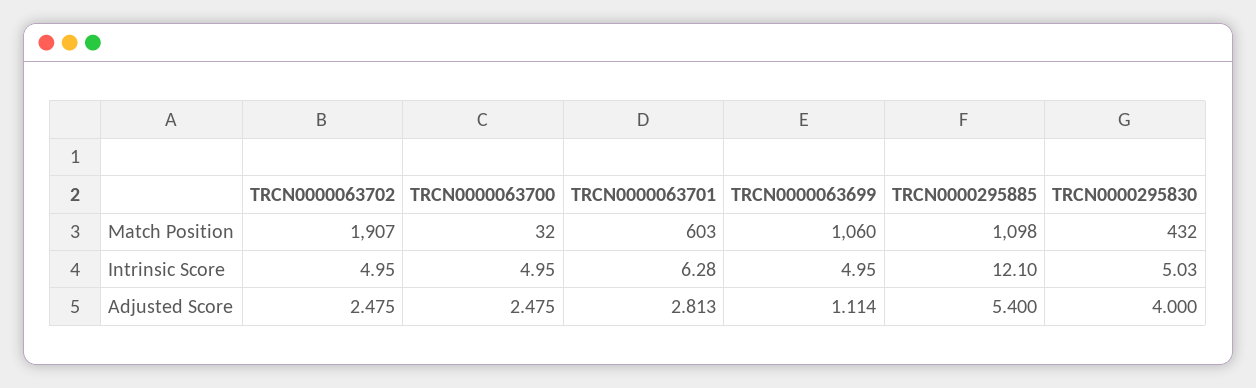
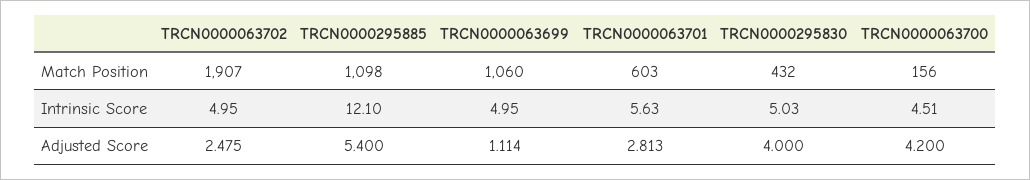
  {
    "TRCN0000063702": {
      "Match Position": 1907,
      "Intrinsic Score": 4.95,
      "Adjusted Score": 2.475
    },
    "TRCN0000063700": {
-     "Match Position": 32,
+     "Match Position": 156,
-     "Intrinsic Score": 4.95,
+     "Intrinsic Score": 4.51,
-     "Adjusted Score": 2.475
+     "Adjusted Score": 4.2
    },
    "TRCN0000063701": {
      "Match Position": 603,
-     "Intrinsic Score": 6.28,
+     "Intrinsic Score": 5.63,
      "Adjusted Score": 2.813
    },
    "TRCN0000063699": {
      "Match Position": 1060,
      "Intrinsic Score": 4.95,
      "Adjusted Score": 1.114
    },
    "TRCN0000295885": {
      "Match Position": 1098,
      "Intrinsic Score": 12.1,
      "Adjusted Score": 5.4
    },
    "TRCN0000295830": {
      "Match Position": 432,
      "Intrinsic Score": 5.03,
      "Adjusted Score": 4
    }
  }

